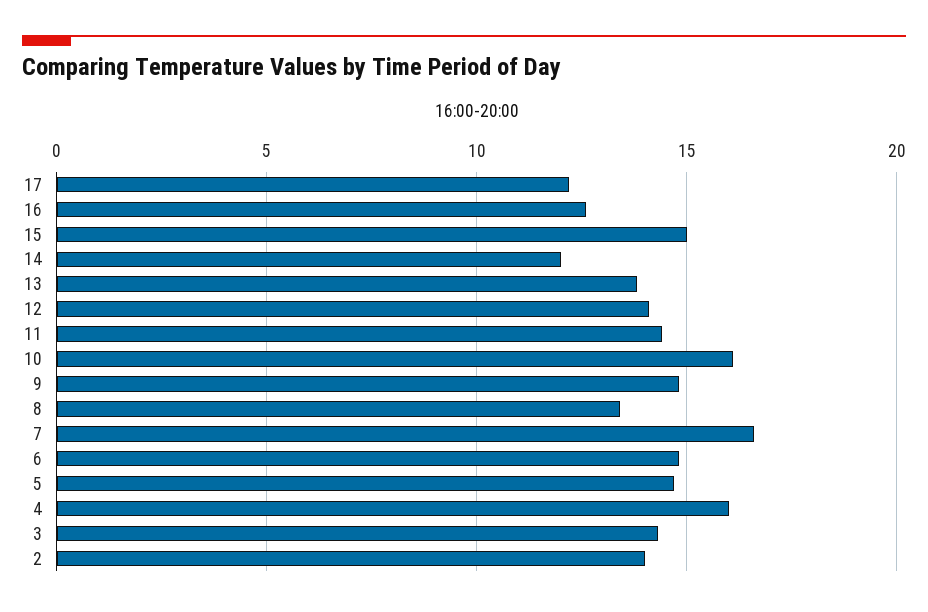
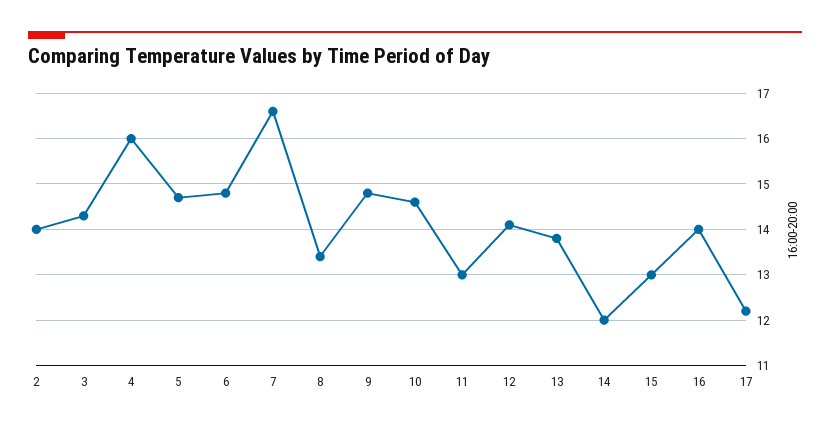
  {
    "17": 12,
-   "16": 12.5,
+   "16": 14,
-   "15": 15,
+   "15": 13,
    "14": 12,
    "13": 14,
    "12": 14,
-   "11": 14.5,
+   "11": 13,
-   "10": 16,
+   "10": 14.5,
    "9": 15,
    "8": 13.5,
    "7": 16.5,
    "6": 15,
    "5": 14.5,
    "4": 16,
    "3": 14.5,
    "2": 14
  }

